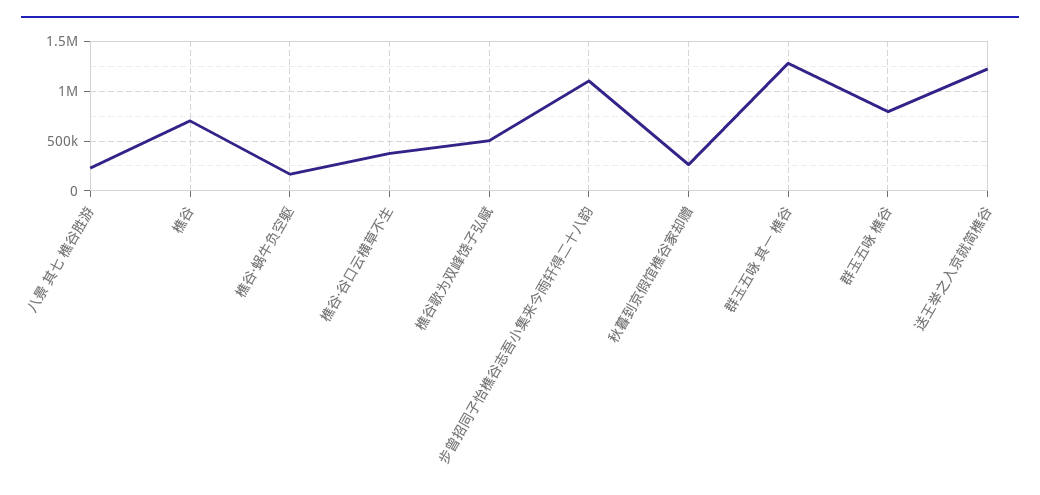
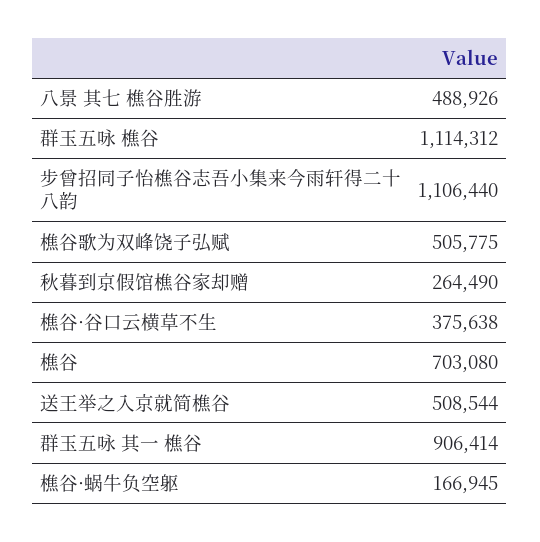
  {
-   "八景 其七 樵谷胜游": 200000,
+   "八景 其七 樵谷胜游": 488926,
    "樵谷": 703080,
    "樵谷·蜗牛负空躯": 166945,
    "樵谷·谷口云横草不生": 375638,
    "樵谷歌为双峰饶子弘赋": 505775,
    "步曾招同子怡樵谷志吾小集来今雨轩得二十八韵": 1106440,
    "秋暮到京假馆樵谷家却赠": 264490,
-   "群玉五咏 其一 樵谷": 1300000,
+   "群玉五咏 其一 樵谷": 906414,
-   "群玉五咏 樵谷": 800000,
+   "群玉五咏 樵谷": 1114312,
-   "送王举之入京就简樵谷": 1200000
+   "送王举之入京就简樵谷": 508544
  }

